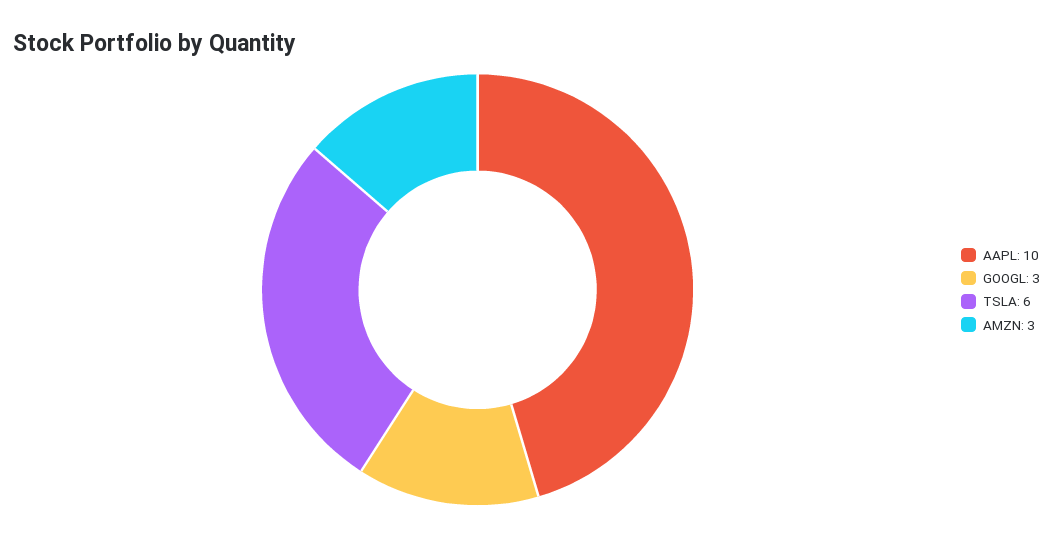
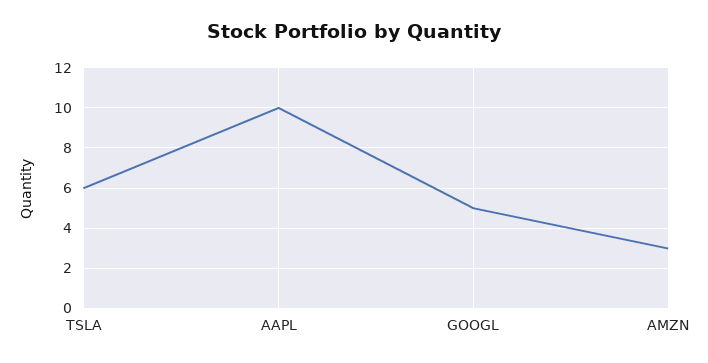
  {
    "AAPL": 10,
-   "GOOGL": 3,
+   "GOOGL": 5,
    "TSLA": 6,
    "AMZN": 3
  }

